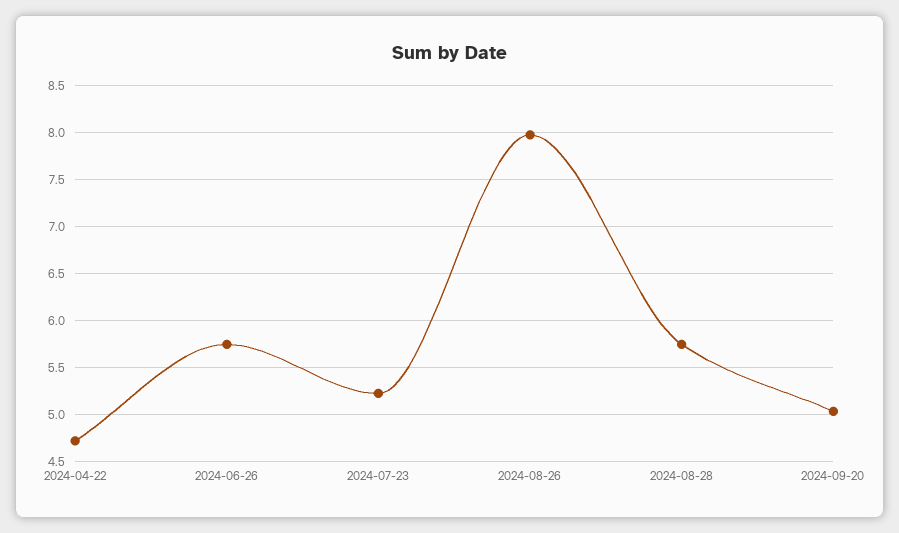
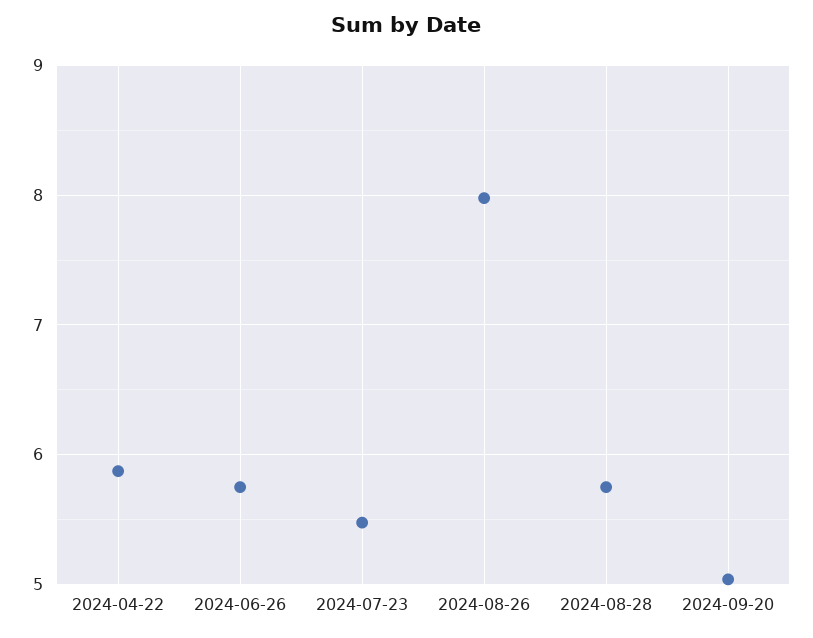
  {
-   "2024-04-22": 4.7,
+   "2024-04-22": 5.9,
    "2024-06-26": 5.7,
-   "2024-07-23": 5.2,
+   "2024-07-23": 5.5,
    "2024-08-26": 8,
    "2024-08-28": 5.7,
    "2024-09-20": 5
  }

